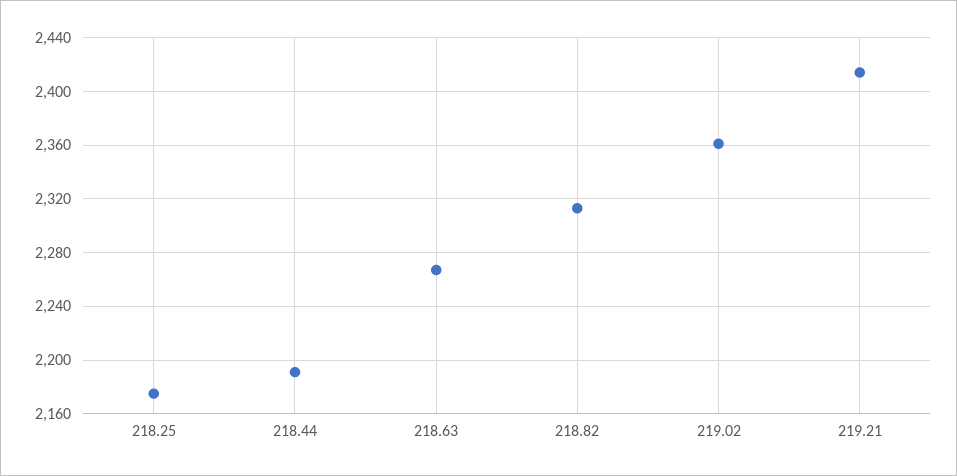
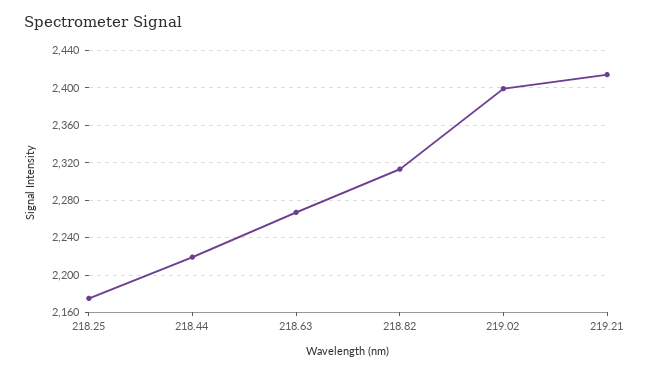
  {
    "218.25": 2175,
-   "218.44": 2190,
+   "218.44": 2220,
    "218.63": 2265,
    "218.82": 2315,
-   "219.02": 2360,
+   "219.02": 2400,
    "219.21": 2415
  }

